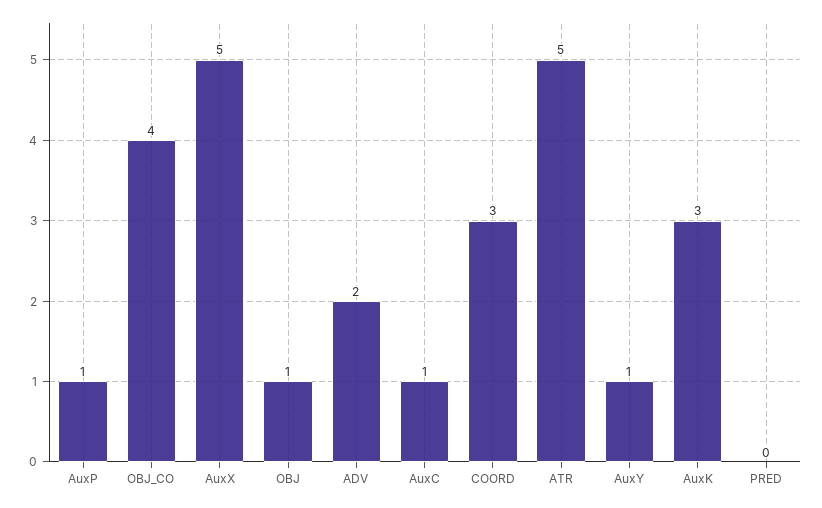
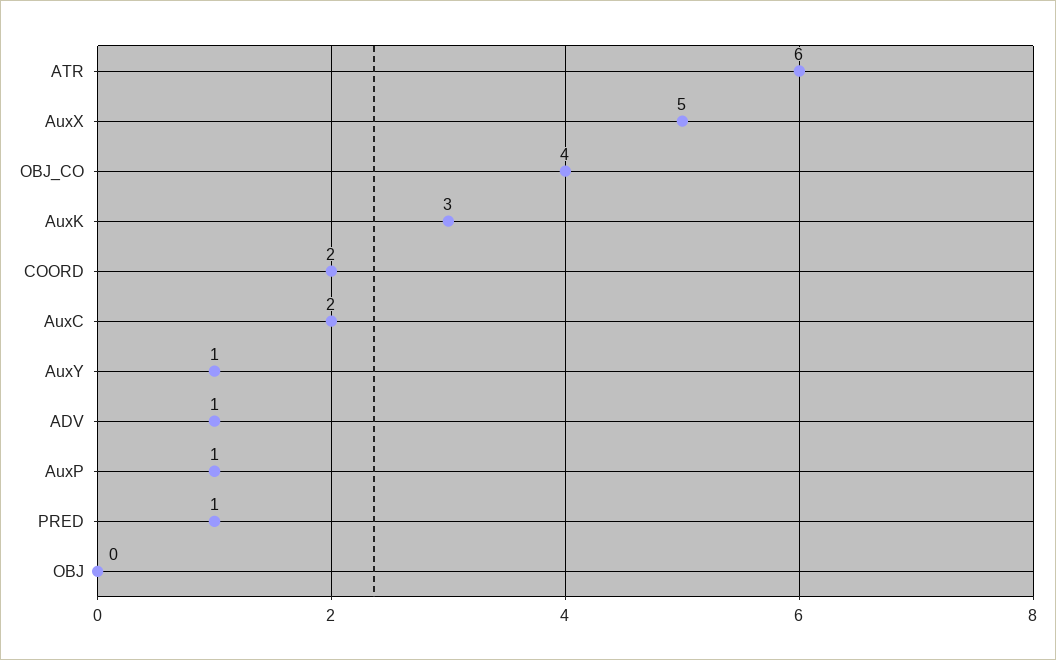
  {
    "AuxP": 1,
    "OBJ_CO": 4,
    "AuxX": 5,
-   "OBJ": 1,
+   "OBJ": 0,
-   "ADV": 2,
+   "ADV": 1,
-   "AuxC": 1,
+   "AuxC": 2,
-   "COORD": 3,
+   "COORD": 2,
-   "ATR": 5,
+   "ATR": 6,
    "AuxY": 1,
    "AuxK": 3,
-   "PRED": 0
+   "PRED": 1
  }

